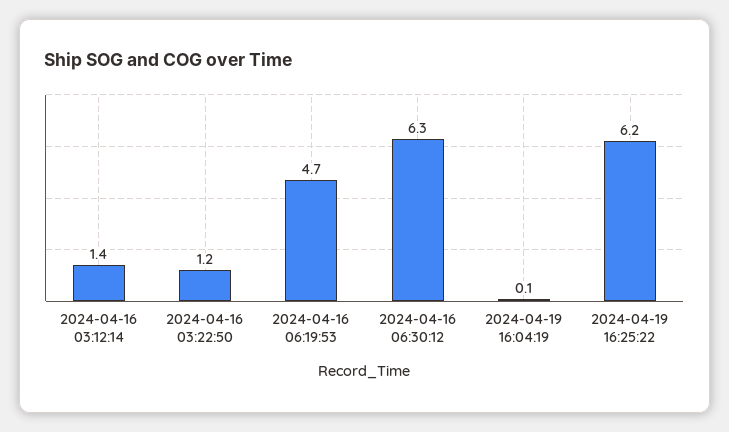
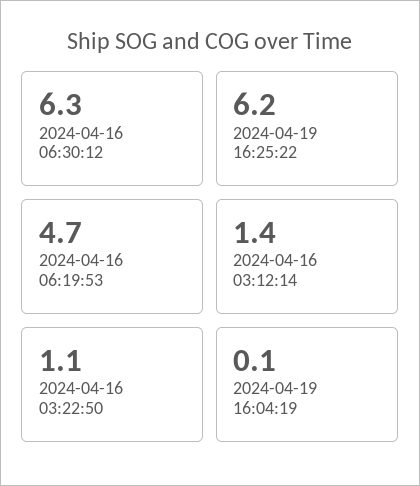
  {
    "2024-04-16 03:12:14": 1.4,
-   "2024-04-16 03:22:50": 1.2,
+   "2024-04-16 03:22:50": 1.1,
    "2024-04-16 06:19:53": 4.7,
    "2024-04-16 06:30:12": 6.3,
    "2024-04-19 16:04:19": 0.1,
    "2024-04-19 16:25:22": 6.2
  }

